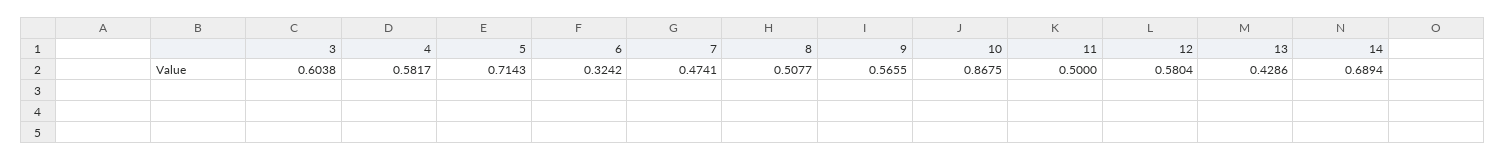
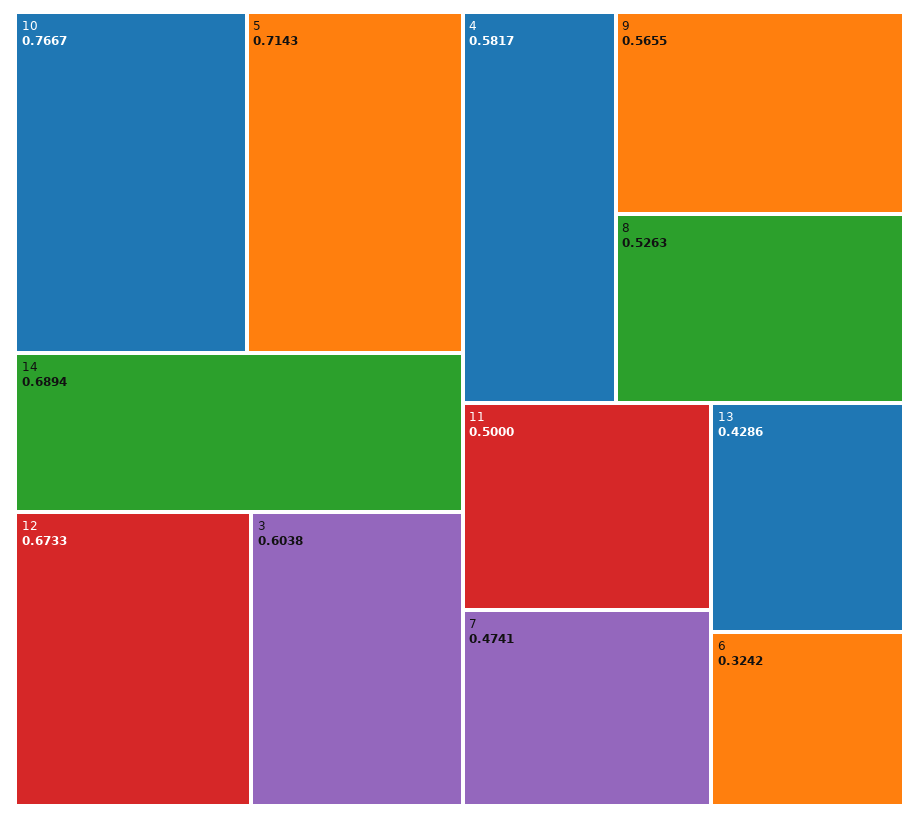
  {
    "3": 0.6038,
    "4": 0.5817,
    "5": 0.7143,
    "6": 0.3242,
    "7": 0.4741,
-   "8": 0.5077,
+   "8": 0.5263,
    "9": 0.5655,
-   "10": 0.8675,
+   "10": 0.7667,
    "11": 0.5,
-   "12": 0.5804,
+   "12": 0.6733,
    "13": 0.4286,
    "14": 0.6894
  }

